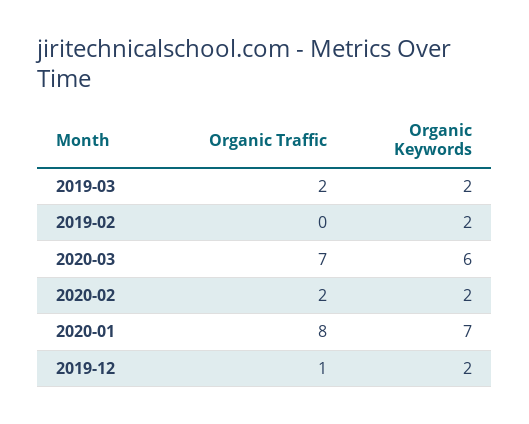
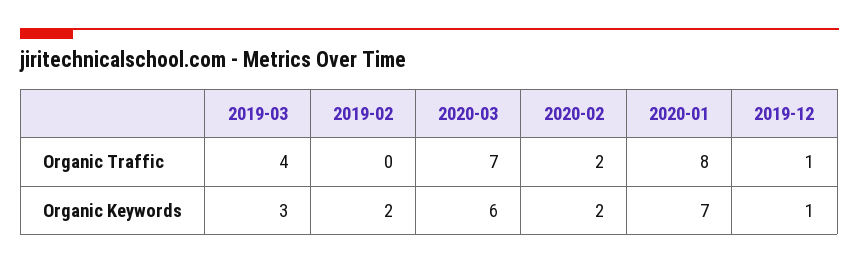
  {
    "Organic Traffic": {
-     "2019-03": 2,
+     "2019-03": 4,
      "2019-02": 0,
      "2020-03": 7,
      "2020-02": 2,
      "2020-01": 8,
      "2019-12": 1
    },
    "Organic Keywords": {
-     "2019-03": 2,
+     "2019-03": 3,
      "2019-02": 2,
      "2020-03": 6,
      "2020-02": 2,
      "2020-01": 7,
-     "2019-12": 2
+     "2019-12": 1
    }
  }

